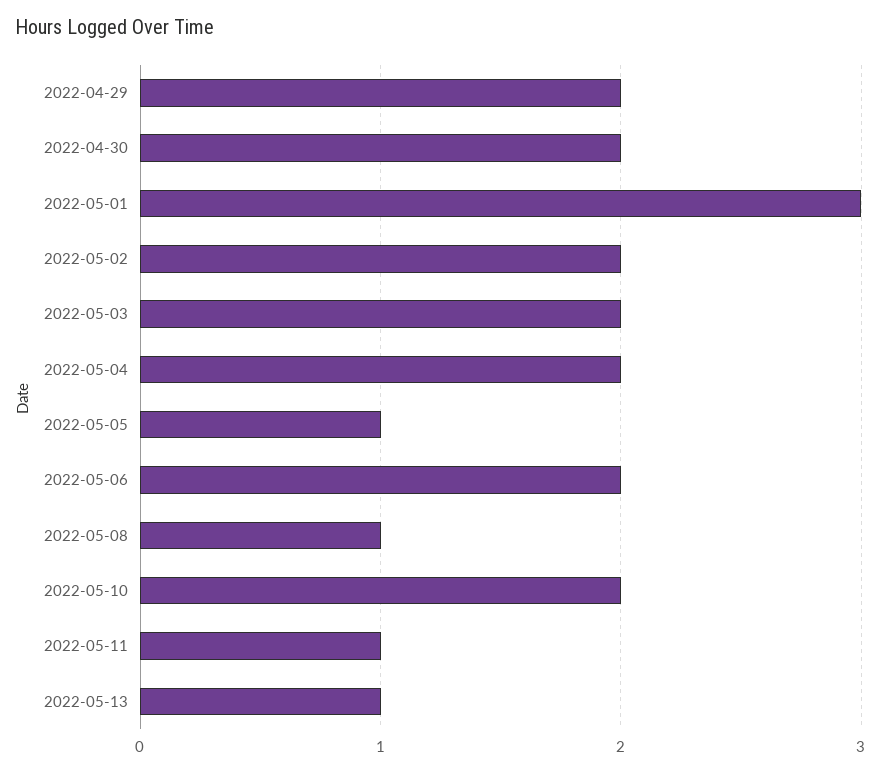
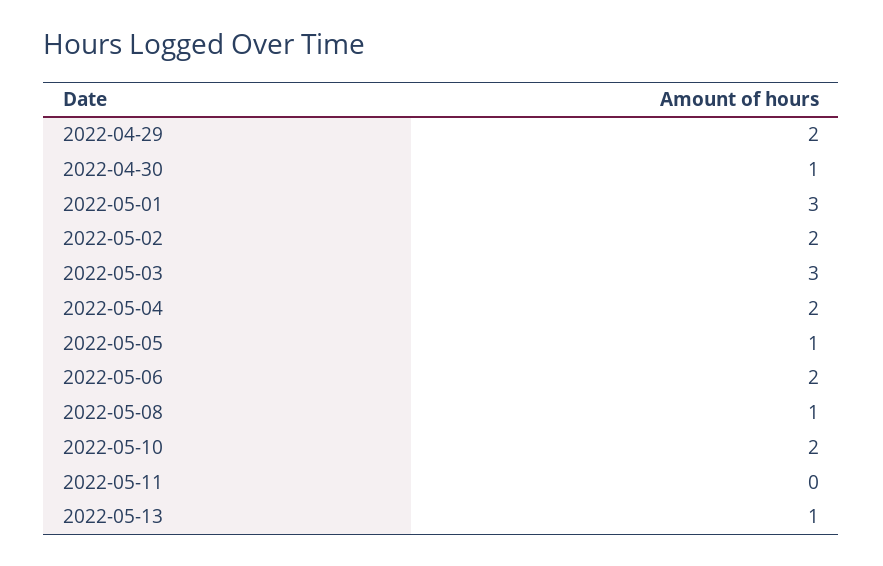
  {
    "2022-04-29": 2,
-   "2022-04-30": 2,
+   "2022-04-30": 1,
    "2022-05-01": 3,
    "2022-05-02": 2,
-   "2022-05-03": 2,
+   "2022-05-03": 3,
    "2022-05-04": 2,
    "2022-05-05": 1,
    "2022-05-06": 2,
    "2022-05-08": 1,
    "2022-05-10": 2,
-   "2022-05-11": 1,
+   "2022-05-11": 0,
    "2022-05-13": 1
  }

